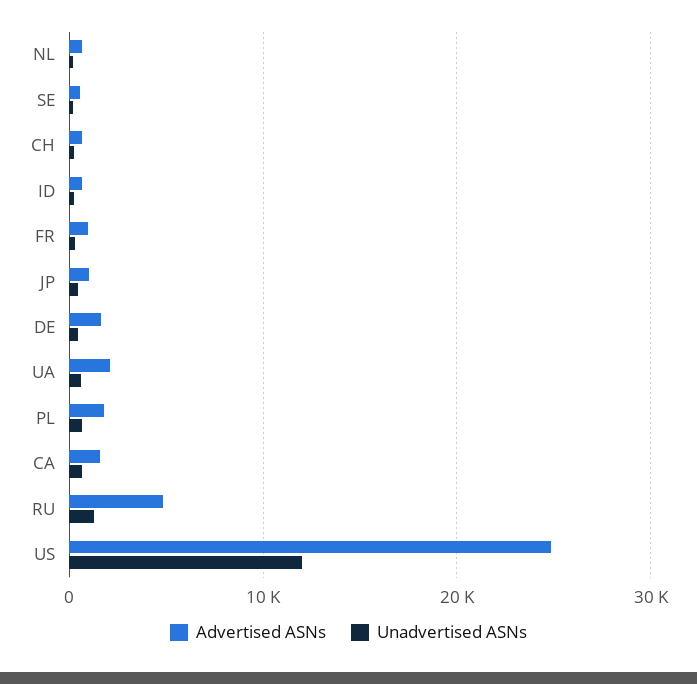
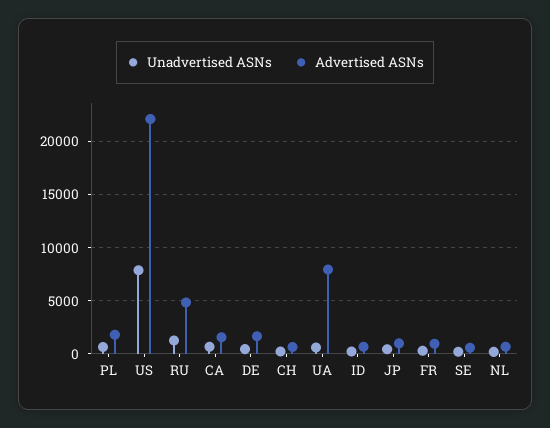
  {
    "Advertised ASNs": {
      "NL": 1000,
      "SE": 1000,
      "CH": 1000,
      "ID": 1000,
      "FR": 1000,
      "JP": 1000,
      "DE": 2000,
-     "UA": 2000,
+     "UA": 8000,
      "PL": 2000,
      "CA": 2000,
      "RU": 5000,
-     "US": 25000
+     "US": 22000
    },
    "Unadvertised ASNs": {
      "NL": 0,
      "SE": 0,
      "CH": 0,
      "ID": 0,
      "FR": 0,
      "JP": 0,
      "DE": 0,
      "UA": 1000,
      "PL": 1000,
      "CA": 1000,
      "RU": 1000,
-     "US": 12000
+     "US": 8000
    }
  }

